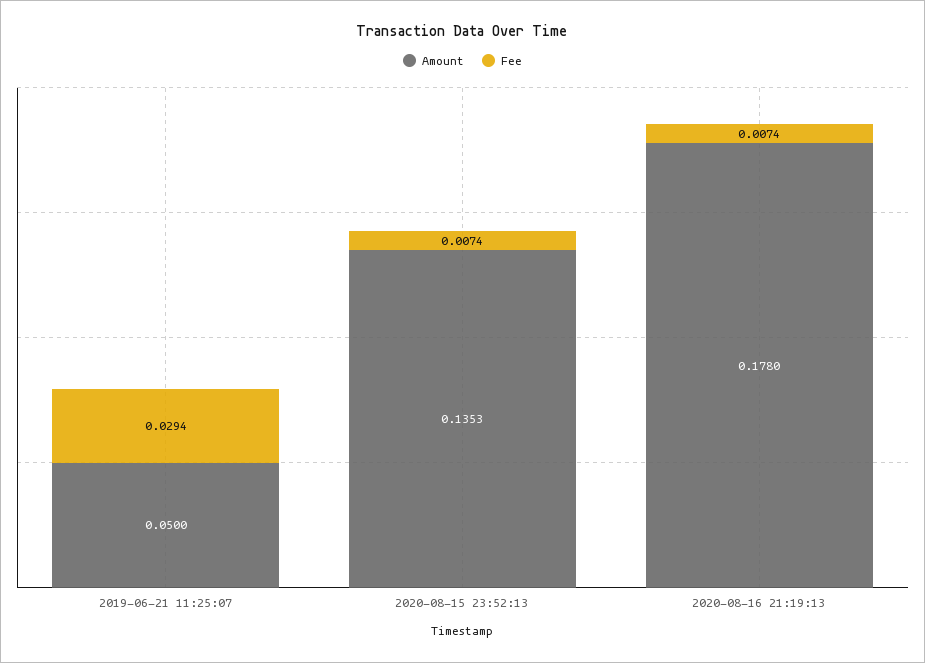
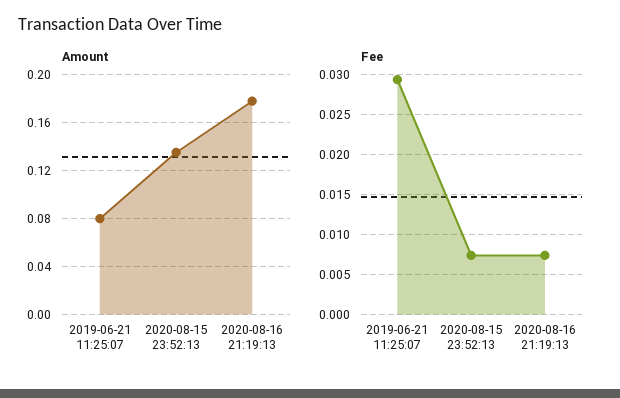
  {
    "Amount": {
-     "2019-06-21 11:25:07": 0.05,
+     "2019-06-21 11:25:07": 0.08,
      "2020-08-15 23:52:13": 0.1353,
      "2020-08-16 21:19:13": 0.178
    },
    "Fee": {
      "2019-06-21 11:25:07": 0.0294,
      "2020-08-15 23:52:13": 0.0074,
      "2020-08-16 21:19:13": 0.0074
    }
  }

